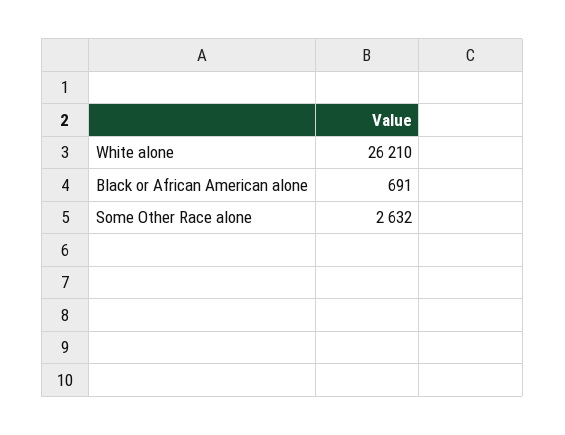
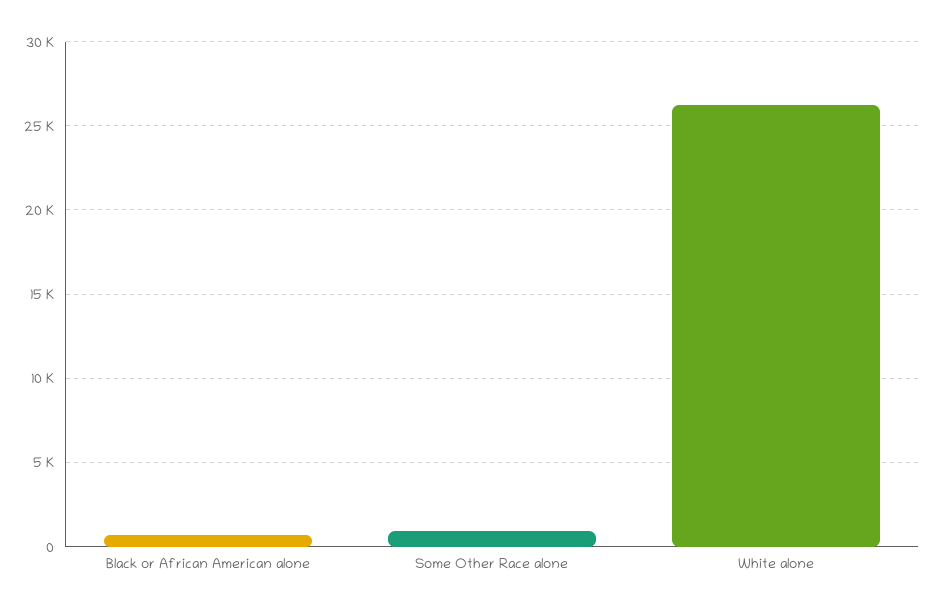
  {
    "White alone": 26210,
    "Black or African American alone": 691,
-   "Some Other Race alone": 2632
+   "Some Other Race alone": 1000
  }

